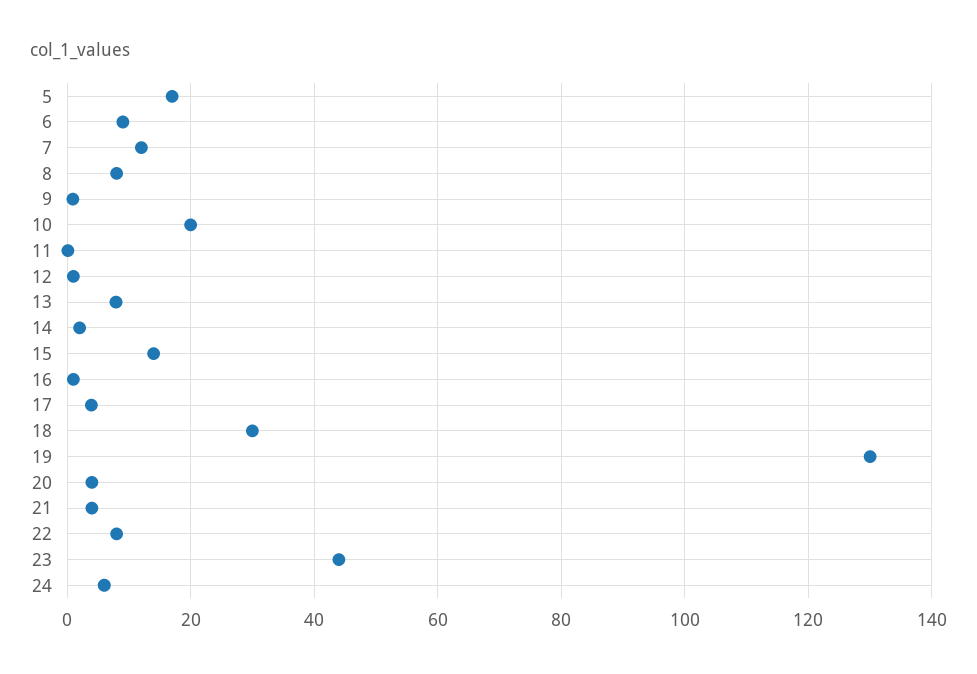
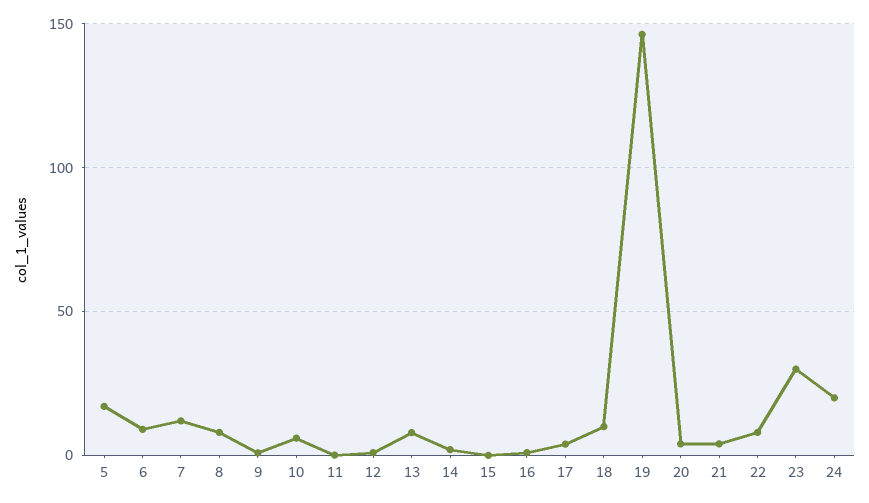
  {
    "5": 18,
    "6": 10,
    "7": 12,
    "8": 8,
    "9": 0,
-   "10": 20,
+   "10": 5,
    "11": 0,
    "12": 2,
    "13": 8,
    "14": 2,
-   "15": 14,
+   "15": 0,
    "16": 2,
    "17": 4,
-   "18": 30,
+   "18": 10,
-   "19": 130,
+   "19": 145,
    "20": 4,
    "21": 4,
    "22": 8,
-   "23": 44,
+   "23": 30,
-   "24": 6
+   "24": 20
  }

